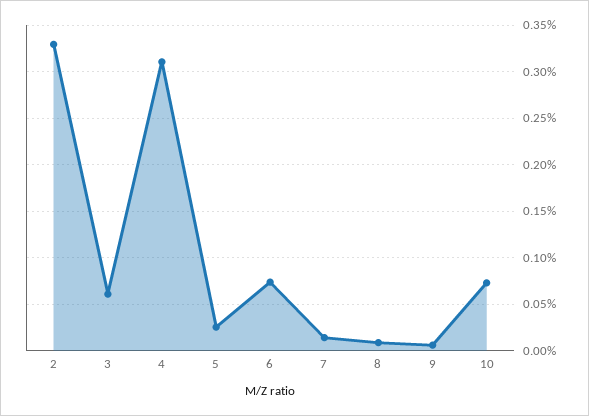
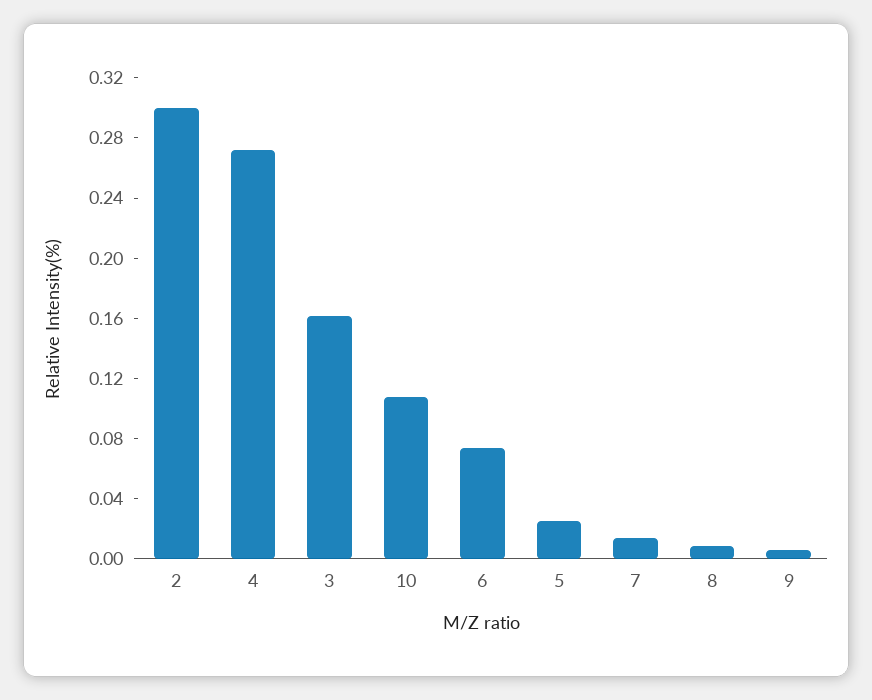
  {
-   "2": 0.33,
+   "2": 0.3,
-   "3": 0.06,
+   "3": 0.16,
-   "4": 0.31,
+   "4": 0.27,
    "5": 0.03,
    "6": 0.07,
    "7": 0.01,
    "8": 0.01,
    "9": 0.01,
-   "10": 0.07
+   "10": 0.11
  }

